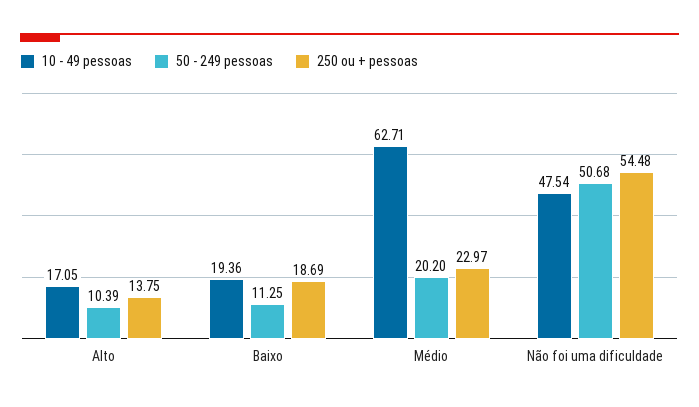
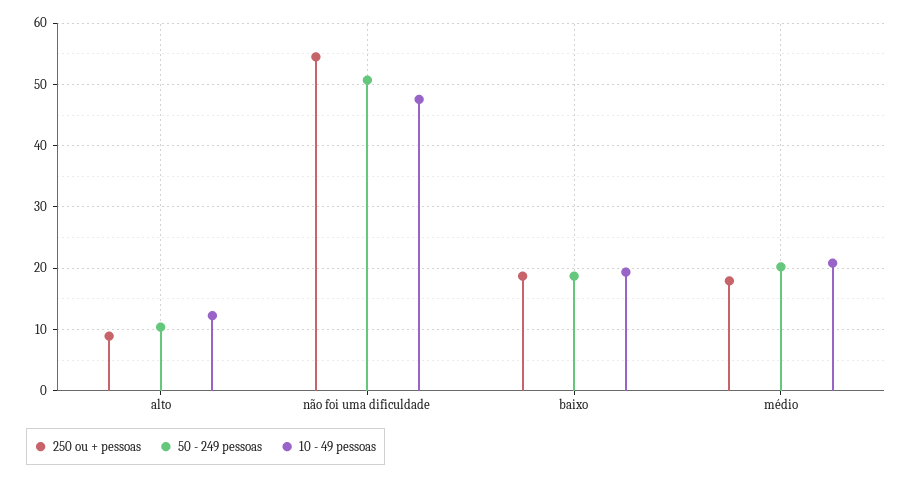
  {
    "10 - 49 pessoas": {
-     "Alto": 17.05,
+     "Alto": 12,
      "Baixo": 19.36,
-     "Médio": 62.71,
+     "Médio": 21,
      "Não foi uma dificuldade": 47.54
    },
    "50 - 249 pessoas": {
      "Alto": 10.39,
-     "Baixo": 11.25,
+     "Baixo": 19,
      "Médio": 20.2,
      "Não foi uma dificuldade": 50.68
    },
    "250 ou + pessoas": {
-     "Alto": 13.75,
+     "Alto": 9,
      "Baixo": 18.69,
-     "Médio": 22.97,
+     "Médio": 18,
      "Não foi uma dificuldade": 54.48
    }
  }

